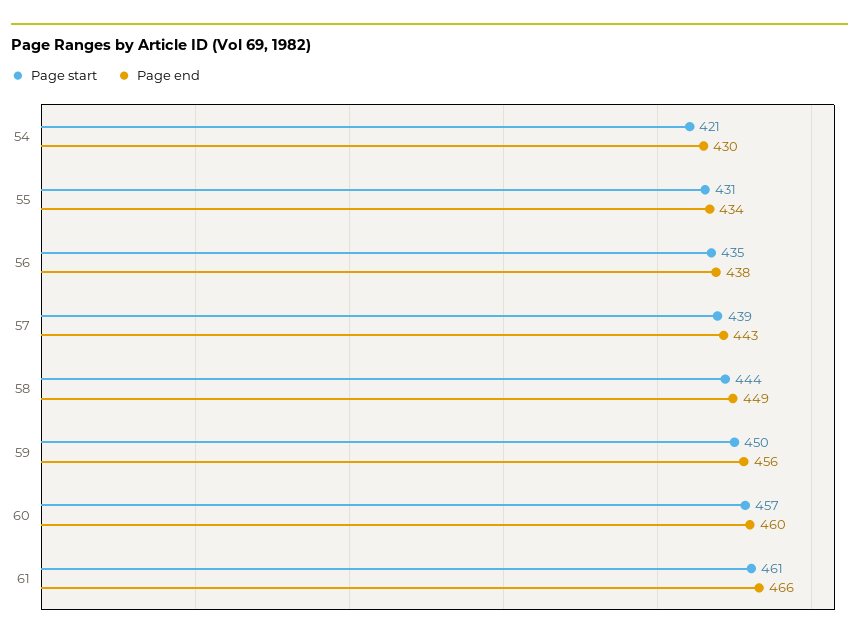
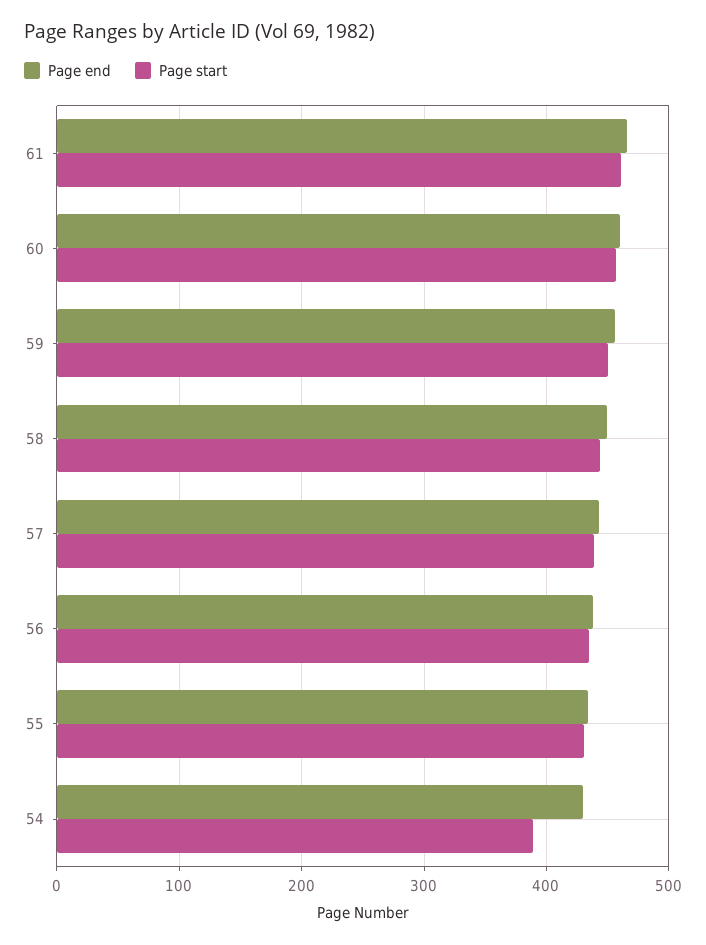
  {
    "Page start": {
-     "54": 421,
+     "54": 390,
      "55": 431,
      "56": 435,
      "57": 439,
      "58": 444,
      "59": 450,
      "60": 457,
      "61": 461
    },
    "Page end": {
      "54": 430,
      "55": 434,
      "56": 438,
      "57": 443,
      "58": 449,
      "59": 456,
      "60": 460,
      "61": 466
    }
  }

